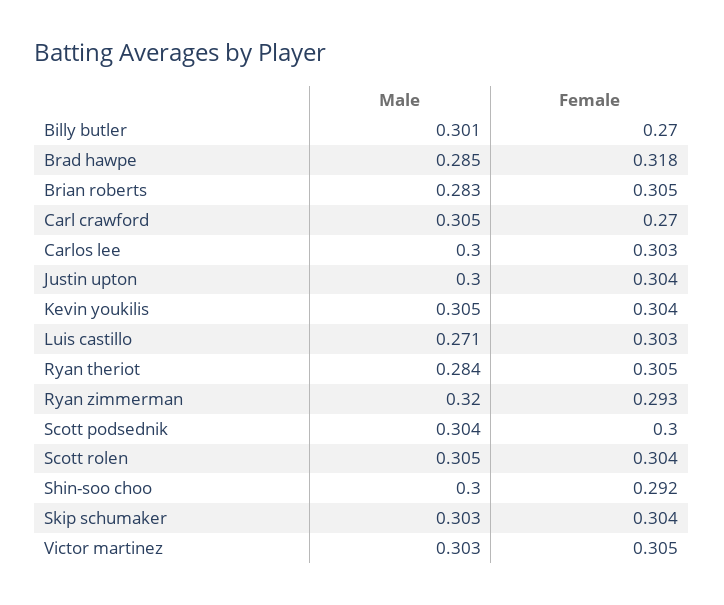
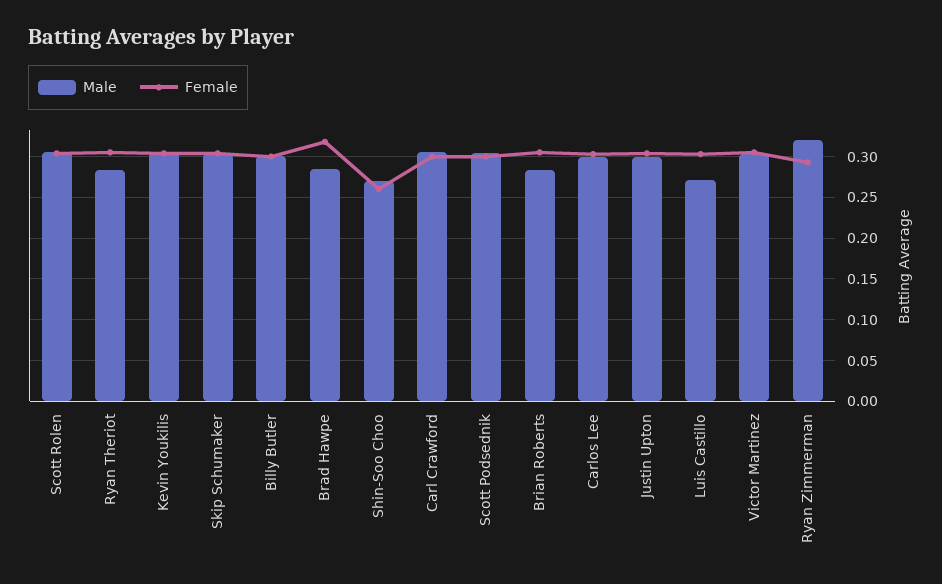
  {
    "Male": {
      "Billy butler": 0.301,
      "Brad hawpe": 0.285,
      "Brian roberts": 0.283,
      "Carl crawford": 0.305,
      "Carlos lee": 0.3,
      "Justin upton": 0.3,
      "Kevin youkilis": 0.305,
      "Luis castillo": 0.271,
      "Ryan theriot": 0.284,
      "Ryan zimmerman": 0.32,
      "Scott podsednik": 0.304,
      "Scott rolen": 0.305,
-     "Shin-soo choo": 0.3,
+     "Shin-soo choo": 0.27,
      "Skip schumaker": 0.303,
      "Victor martinez": 0.303
    },
    "Female": {
-     "Billy butler": 0.27,
+     "Billy butler": 0.3,
      "Brad hawpe": 0.318,
      "Brian roberts": 0.305,
-     "Carl crawford": 0.27,
+     "Carl crawford": 0.3,
      "Carlos lee": 0.303,
      "Justin upton": 0.304,
      "Kevin youkilis": 0.304,
      "Luis castillo": 0.303,
      "Ryan theriot": 0.305,
      "Ryan zimmerman": 0.293,
      "Scott podsednik": 0.3,
      "Scott rolen": 0.304,
-     "Shin-soo choo": 0.292,
+     "Shin-soo choo": 0.26,
      "Skip schumaker": 0.304,
      "Victor martinez": 0.305
    }
  }

